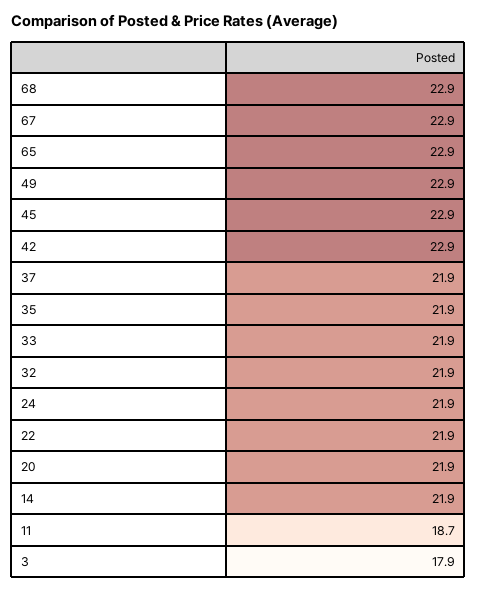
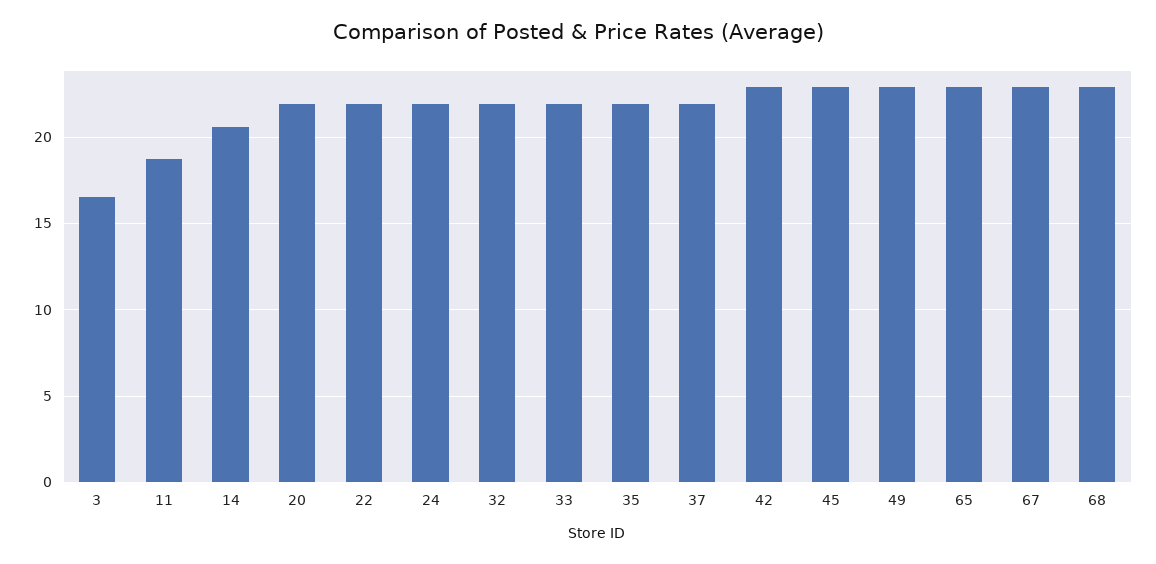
  {
    "68": 22.9,
    "67": 22.9,
    "65": 22.9,
    "49": 22.9,
    "45": 22.9,
    "42": 22.9,
    "37": 21.9,
    "35": 21.9,
    "33": 21.9,
    "32": 21.9,
    "24": 21.9,
    "22": 21.9,
    "20": 21.9,
-   "14": 21.9,
+   "14": 20.5,
    "11": 18.7,
-   "3": 17.9
+   "3": 16.5
  }

